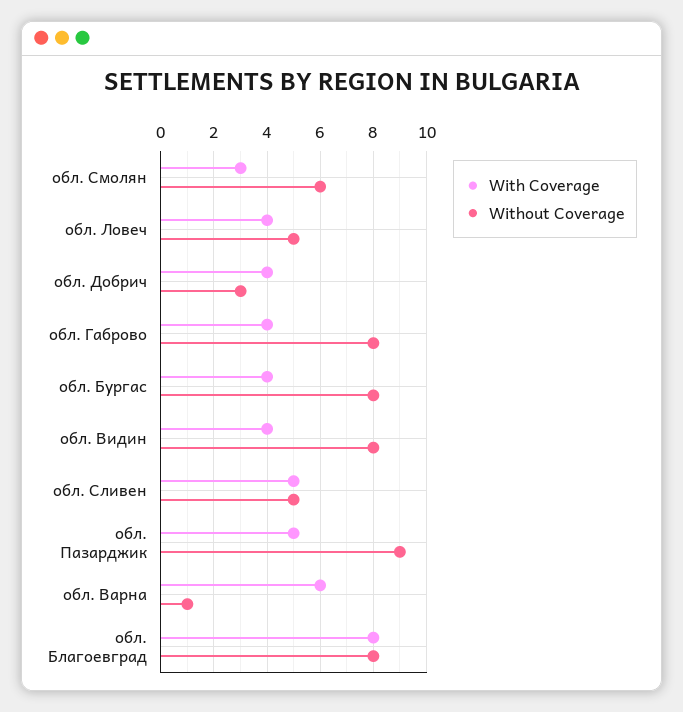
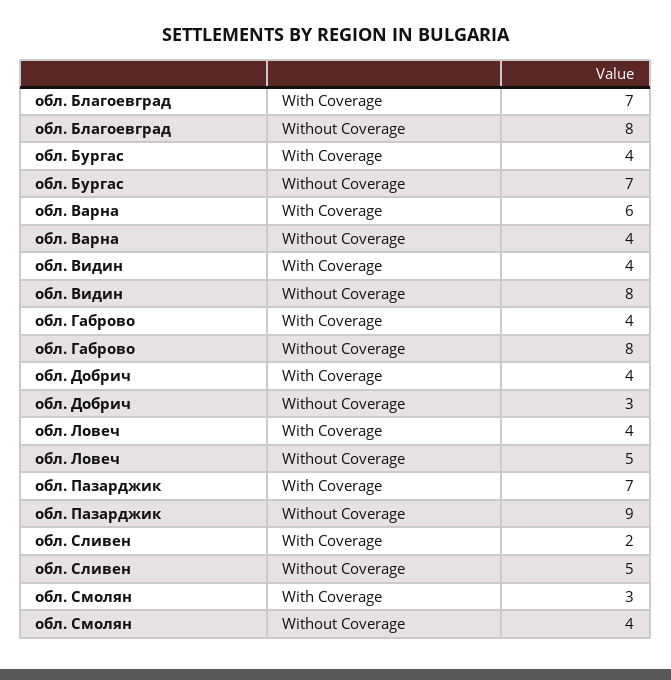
  {
    "With Coverage": {
      "обл. Смолян": 3,
      "обл. Ловеч": 4,
      "обл. Добрич": 4,
      "обл. Габрово": 4,
      "обл. Бургас": 4,
      "обл. Видин": 4,
-     "обл. Сливен": 5,
+     "обл. Сливен": 2,
-     "обл. Пазарджик": 5,
+     "обл. Пазарджик": 7,
      "обл. Варна": 6,
-     "обл. Благоевград": 8
+     "обл. Благоевград": 7
    },
    "Without Coverage": {
-     "обл. Смолян": 6,
+     "обл. Смолян": 4,
      "обл. Ловеч": 5,
      "обл. Добрич": 3,
      "обл. Габрово": 8,
-     "обл. Бургас": 8,
+     "обл. Бургас": 7,
      "обл. Видин": 8,
      "обл. Сливен": 5,
      "обл. Пазарджик": 9,
-     "обл. Варна": 1,
+     "обл. Варна": 4,
      "обл. Благоевград": 8
    }
  }

